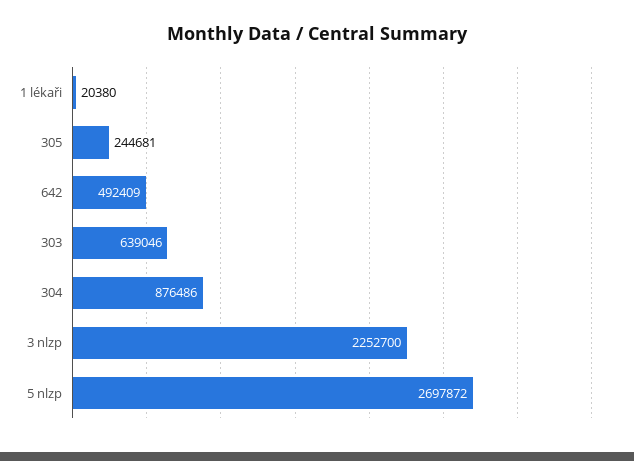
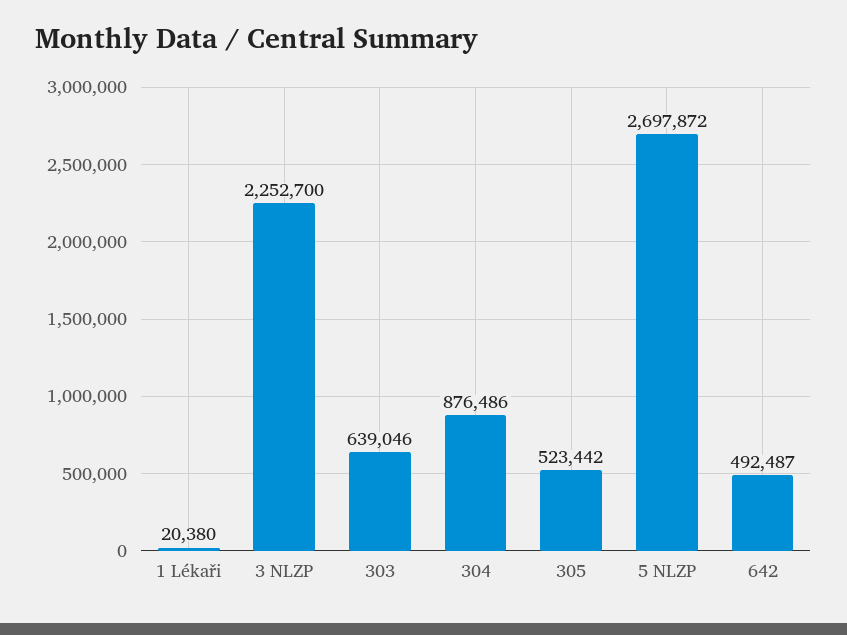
  {
    "1 lékaři": 20380,
-   "305": 244681,
+   "305": 523442,
-   "642": 492409,
+   "642": 492487,
    "303": 639046,
    "304": 876486,
    "3 nlzp": 2252700,
    "5 nlzp": 2697872
  }

